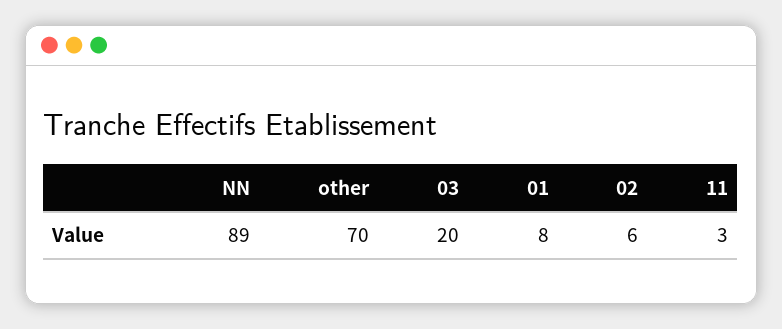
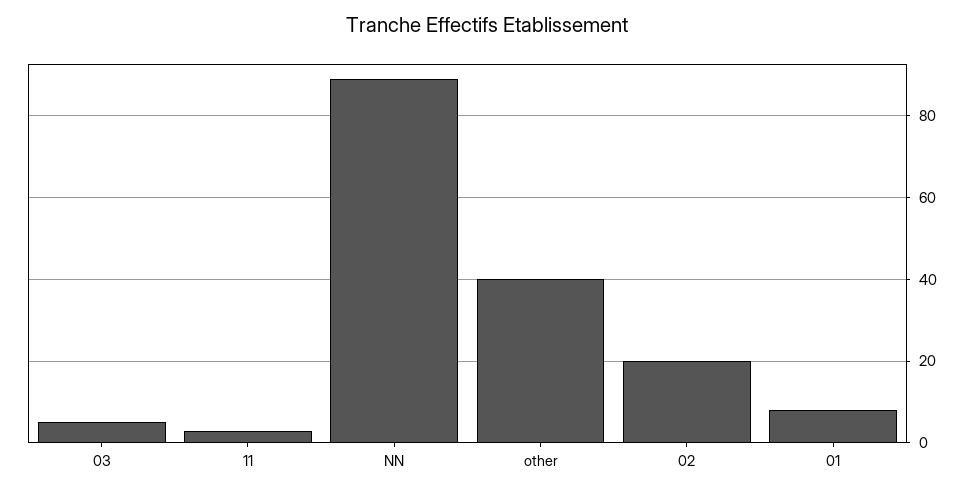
  {
    "NN": 89,
-   "other": 70,
+   "other": 40,
-   "03": 20,
+   "03": 5,
    "01": 8,
-   "02": 6,
+   "02": 20,
    "11": 3
  }

